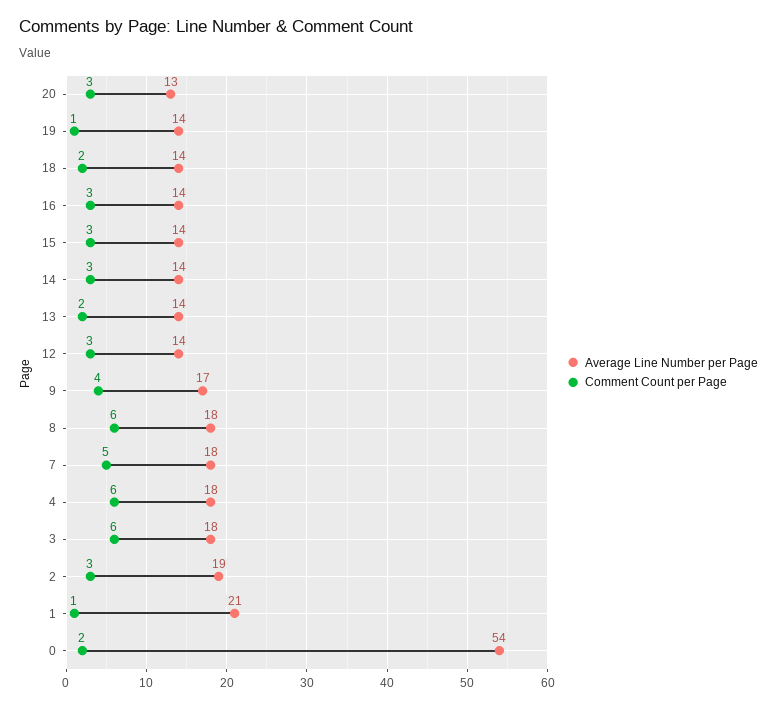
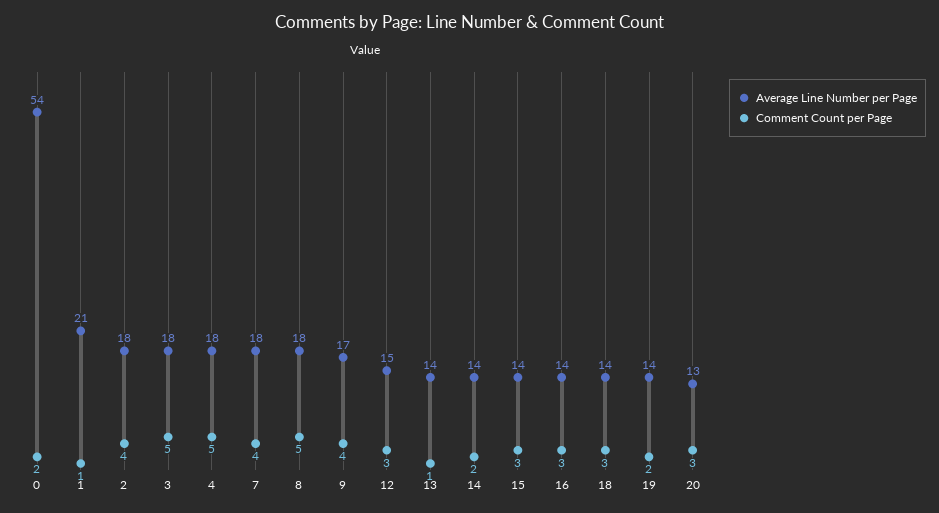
  {
    "Average Line Number per Page": {
      "20": 13,
      "19": 14,
      "18": 14,
      "16": 14,
      "15": 14,
      "14": 14,
      "13": 14,
-     "12": 14,
+     "12": 15,
      "9": 17,
      "8": 18,
      "7": 18,
      "4": 18,
      "3": 18,
-     "2": 19,
+     "2": 18,
      "1": 21,
      "0": 54
    },
    "Comment Count per Page": {
      "20": 3,
-     "19": 1,
+     "19": 2,
-     "18": 2,
+     "18": 3,
      "16": 3,
      "15": 3,
-     "14": 3,
+     "14": 2,
-     "13": 2,
+     "13": 1,
      "12": 3,
      "9": 4,
-     "8": 6,
+     "8": 5,
-     "7": 5,
+     "7": 4,
-     "4": 6,
+     "4": 5,
-     "3": 6,
+     "3": 5,
-     "2": 3,
+     "2": 4,
      "1": 1,
      "0": 2
    }
  }

